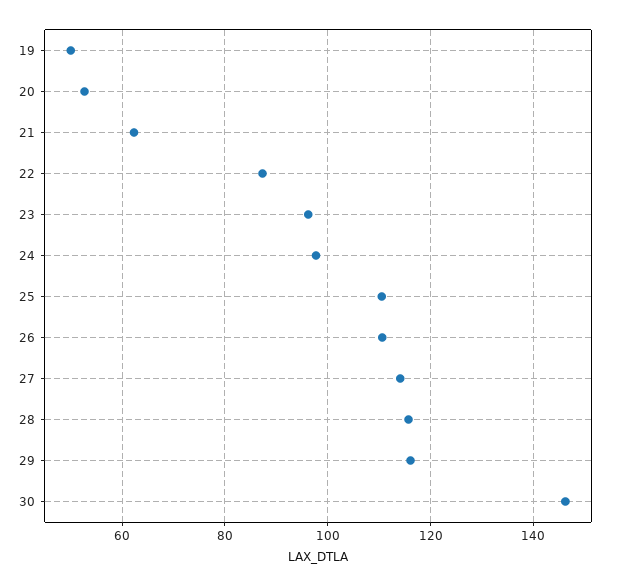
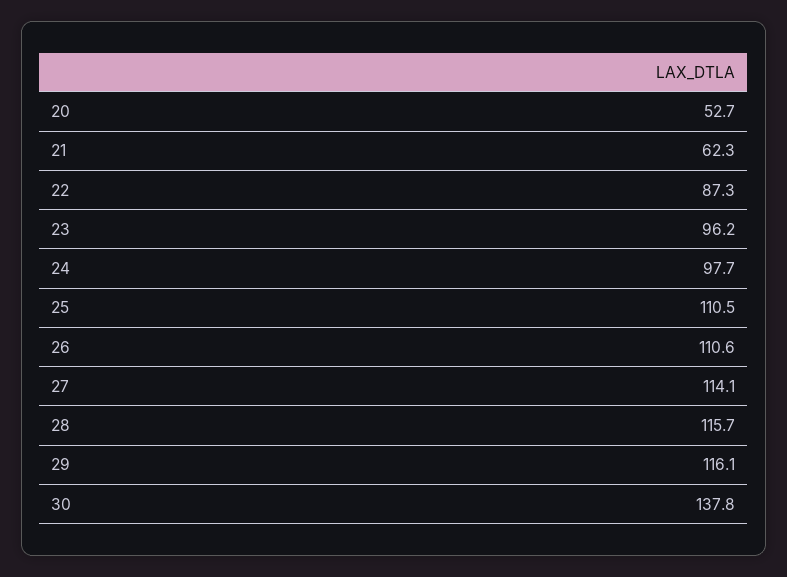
  {
-   "19": 50,
    "20": 52.7,
    "21": 62.3,
    "22": 87.3,
    "23": 96.2,
    "24": 97.7,
    "25": 110.5,
    "26": 110.6,
    "27": 114.1,
    "28": 115.7,
    "29": 116.1,
-   "30": 146
+   "30": 137.8
  }

